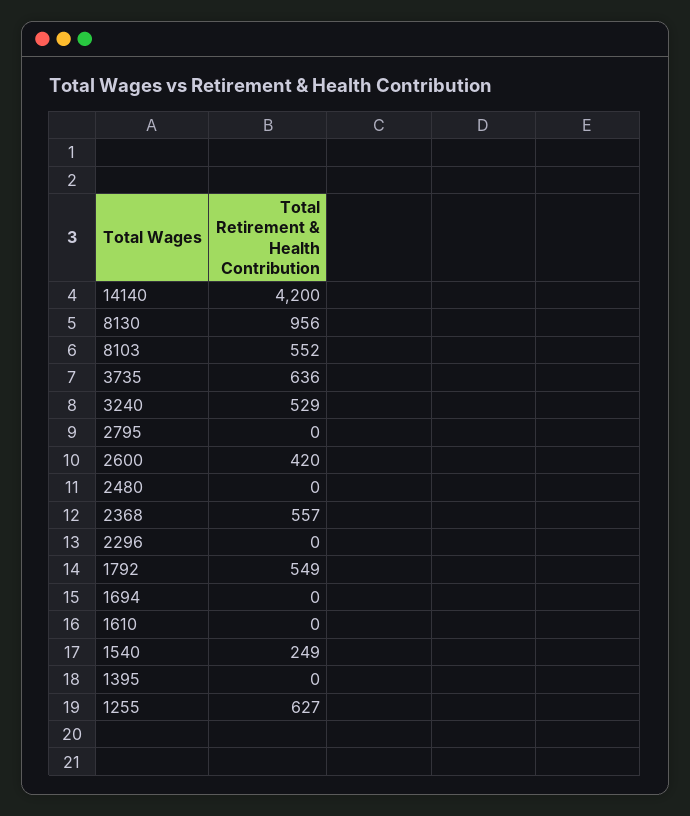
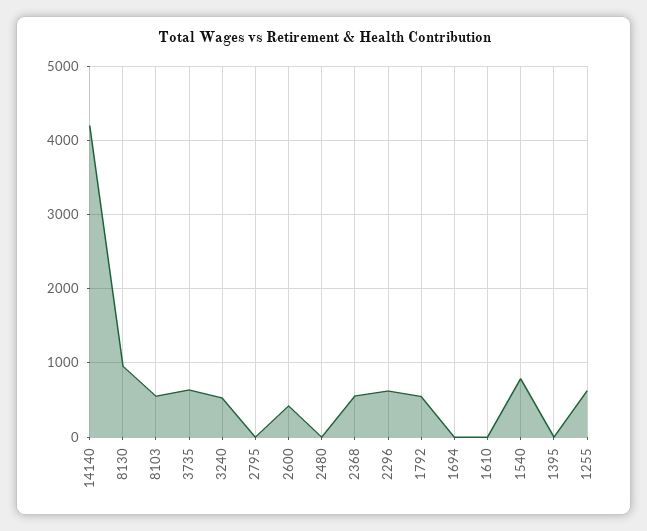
  {
    "14140": 4200,
    "8130": 956,
    "8103": 552,
    "3735": 636,
    "3240": 529,
    "2795": 0,
    "2600": 420,
    "2480": 0,
    "2368": 557,
-   "2296": 0,
+   "2296": 600,
    "1792": 549,
    "1694": 0,
    "1610": 0,
-   "1540": 249,
+   "1540": 800,
    "1395": 0,
    "1255": 627
  }

